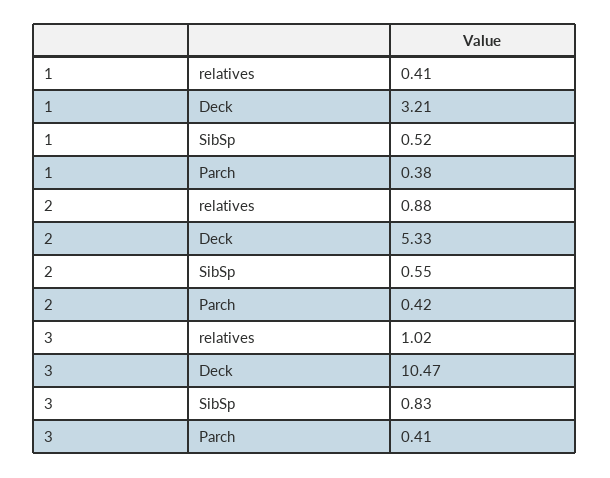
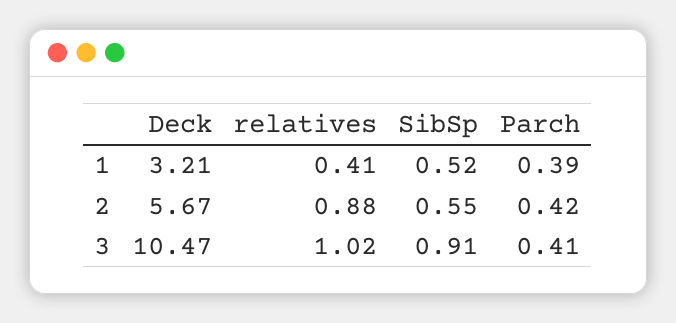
  {
    "1": {
      "relatives": 0.41,
      "Deck": 3.21,
      "SibSp": 0.52,
-     "Parch": 0.38
+     "Parch": 0.39
    },
    "2": {
      "relatives": 0.88,
-     "Deck": 5.33,
+     "Deck": 5.67,
      "SibSp": 0.55,
      "Parch": 0.42
    },
    "3": {
      "relatives": 1.02,
      "Deck": 10.47,
-     "SibSp": 0.83,
+     "SibSp": 0.91,
      "Parch": 0.41
    }
  }

